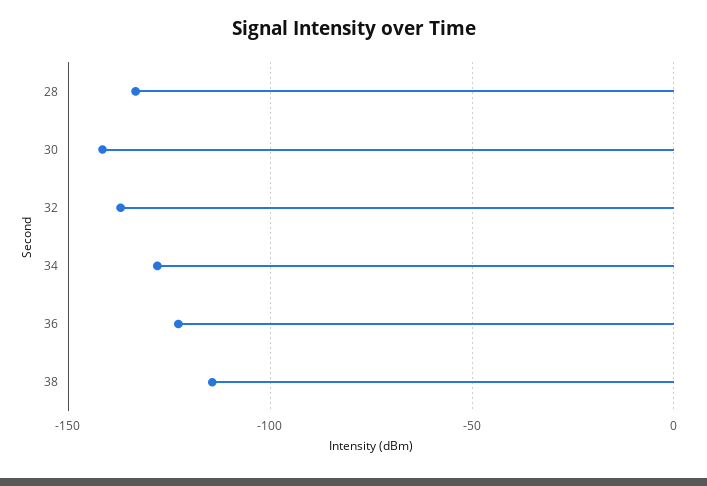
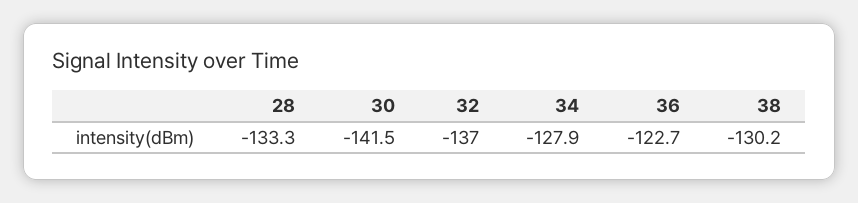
  {
    "28": -133.3,
    "30": -141.5,
    "32": -137,
    "34": -127.9,
    "36": -122.7,
-   "38": -115
+   "38": -130.2
  }

